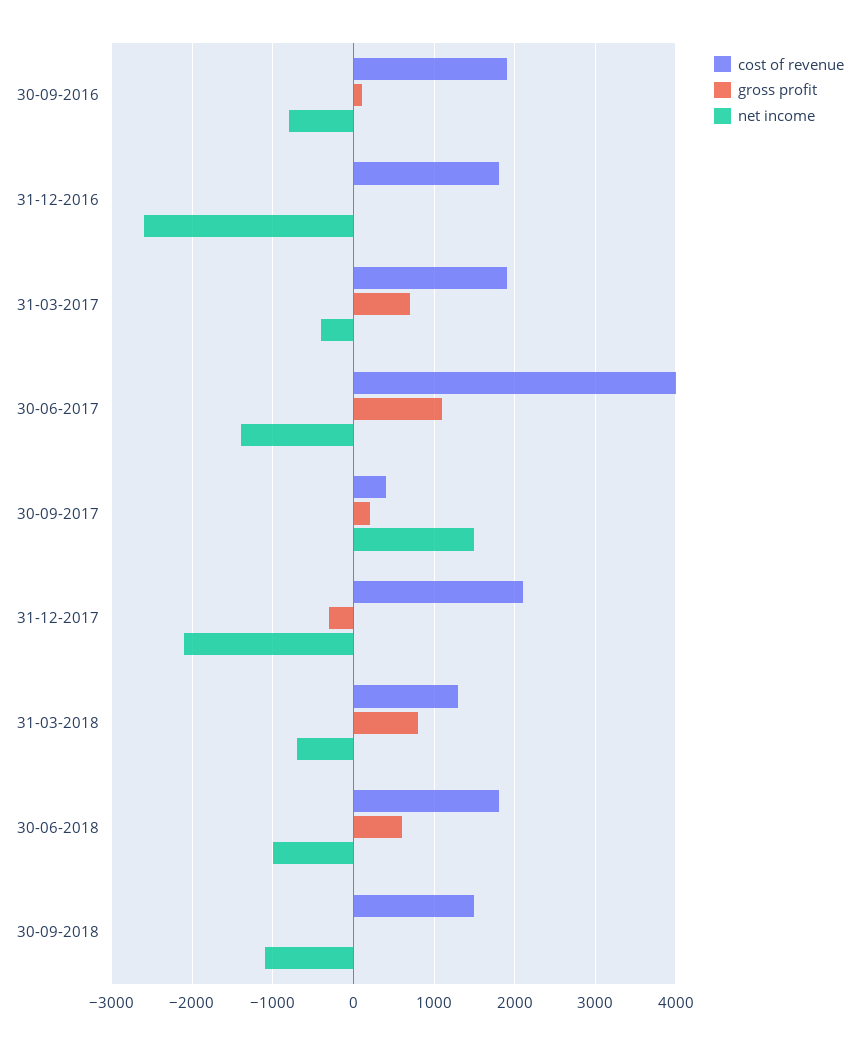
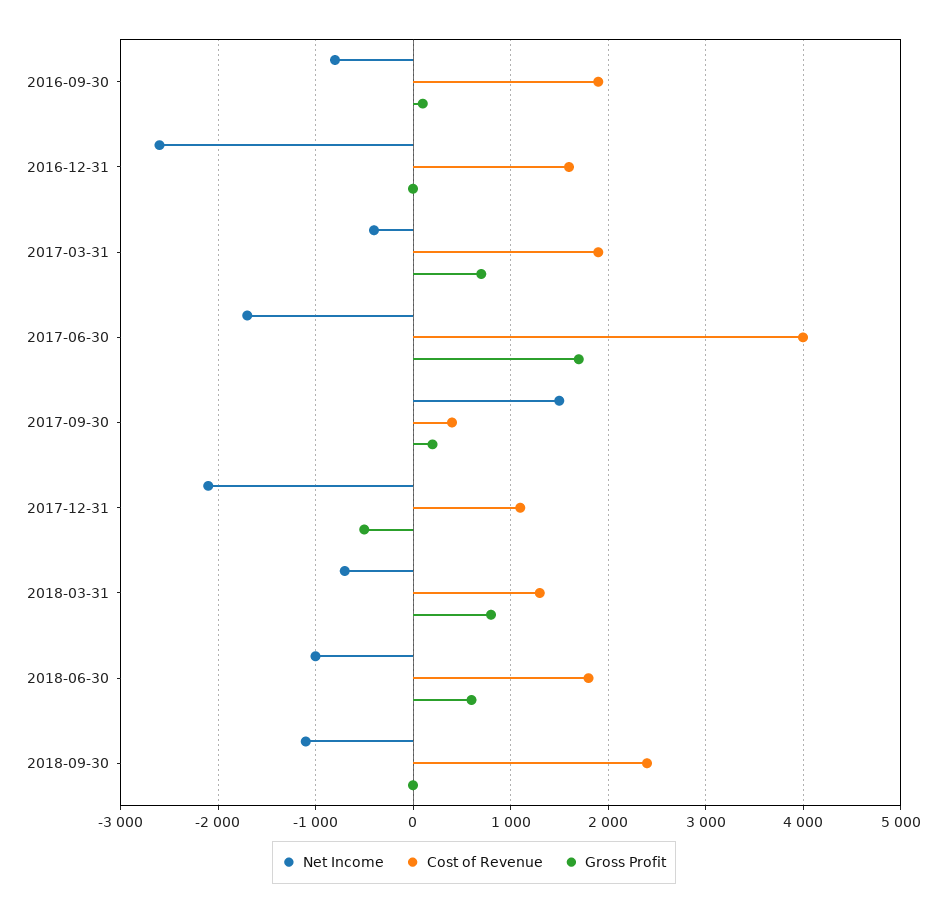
  {
    "cost of revenue": {
      "30-09-2016": 1900,
-     "31-12-2016": 1800,
+     "31-12-2016": 1600,
      "31-03-2017": 1900,
      "30-06-2017": 4000,
      "30-09-2017": 400,
-     "31-12-2017": 2100,
+     "31-12-2017": 1100,
      "31-03-2018": 1300,
      "30-06-2018": 1800,
-     "30-09-2018": 1500
+     "30-09-2018": 2400
    },
    "gross profit": {
      "30-09-2016": 100,
      "31-12-2016": 0,
      "31-03-2017": 700,
-     "30-06-2017": 1100,
+     "30-06-2017": 1700,
      "30-09-2017": 200,
-     "31-12-2017": -300,
+     "31-12-2017": -500,
      "31-03-2018": 800,
      "30-06-2018": 600,
      "30-09-2018": 0
    },
    "net income": {
      "30-09-2016": -800,
      "31-12-2016": -2600,
      "31-03-2017": -400,
-     "30-06-2017": -1400,
+     "30-06-2017": -1700,
      "30-09-2017": 1500,
      "31-12-2017": -2100,
      "31-03-2018": -700,
      "30-06-2018": -1000,
      "30-09-2018": -1100
    }
  }

